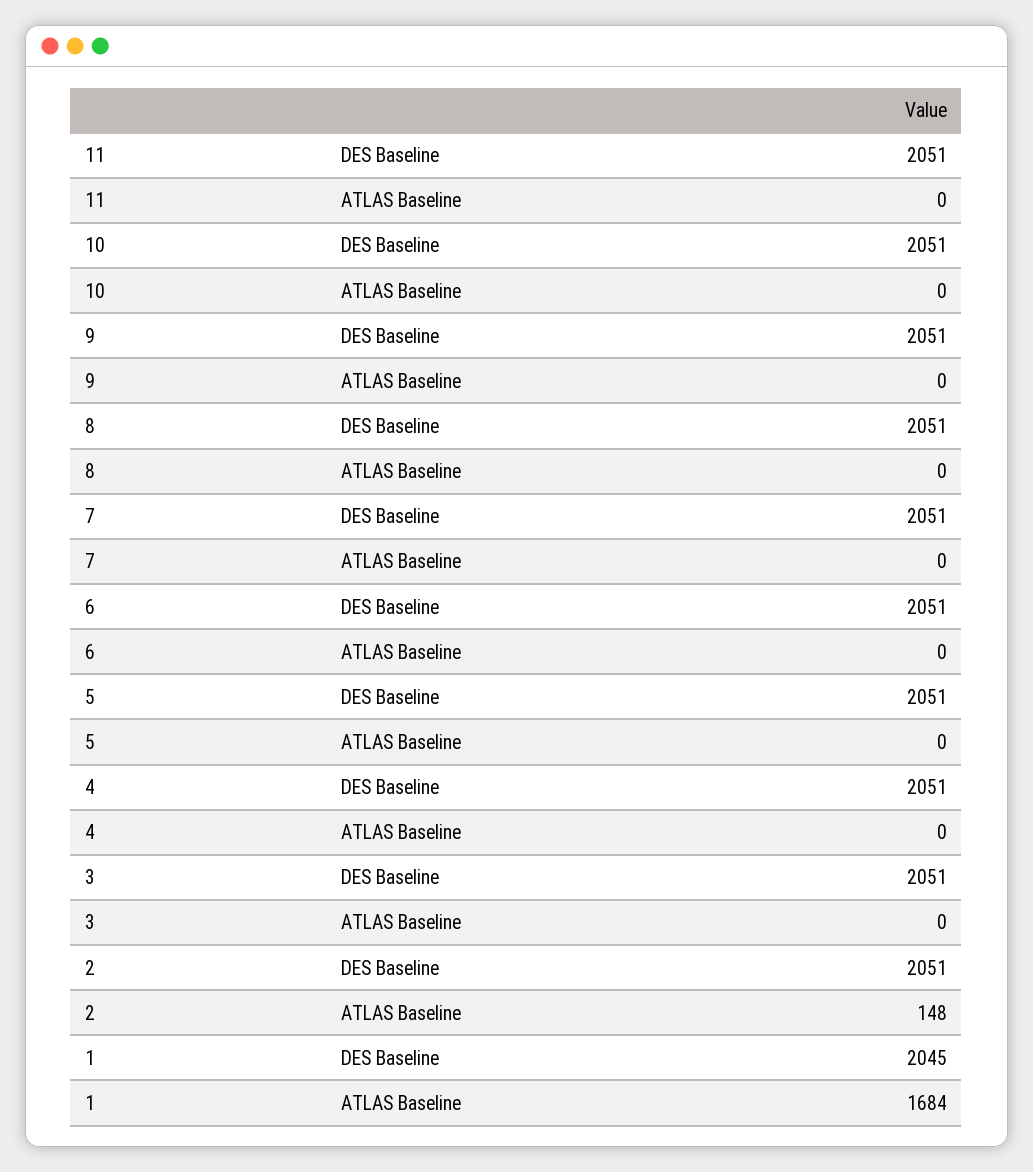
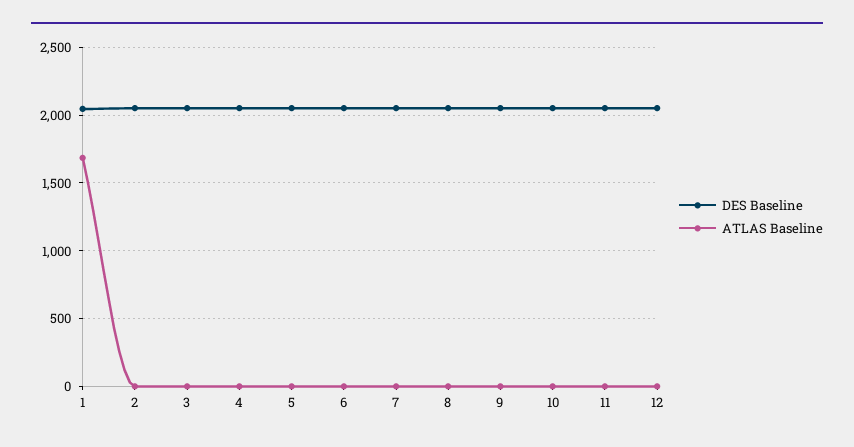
  {
    "DES Baseline": {
      "11": 2051,
      "10": 2051,
      "9": 2051,
      "8": 2051,
      "7": 2051,
      "6": 2051,
      "5": 2051,
      "4": 2051,
      "3": 2051,
      "2": 2051,
-     "1": 2045
+     "1": 2045,
+     "12": 2050
    },
    "ATLAS Baseline": {
      "11": 0,
      "10": 0,
      "9": 0,
      "8": 0,
      "7": 0,
      "6": 0,
      "5": 0,
      "4": 0,
      "3": 0,
-     "2": 148,
+     "2": 0,
-     "1": 1684
+     "1": 1684,
+     "12": 0
    }
  }

